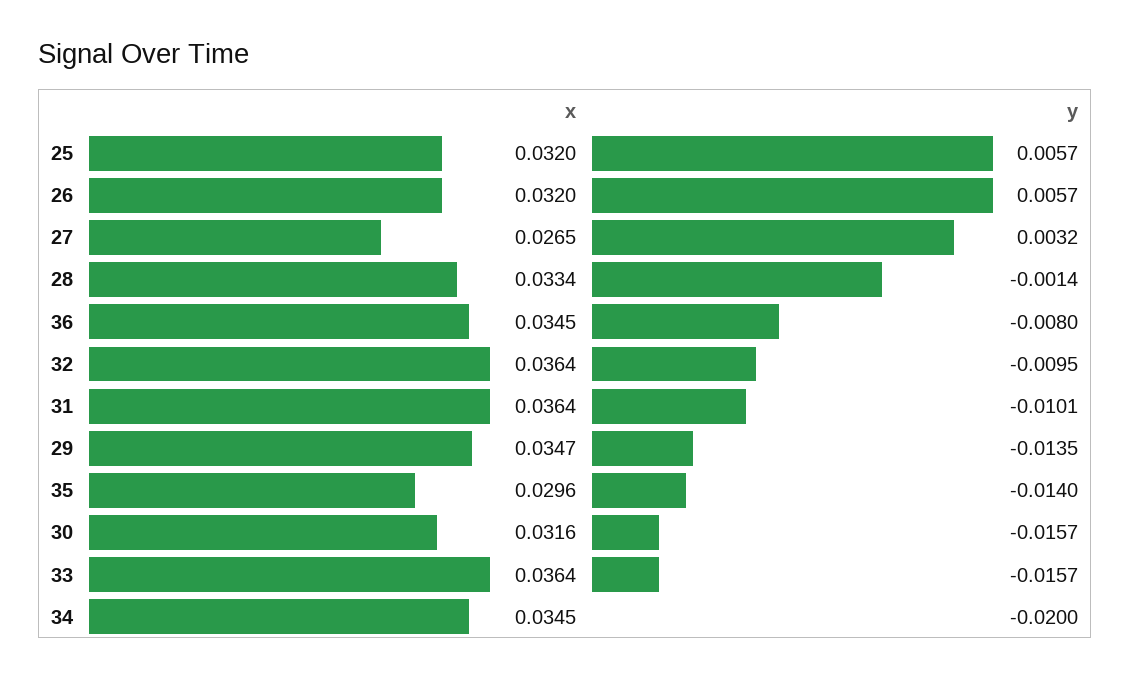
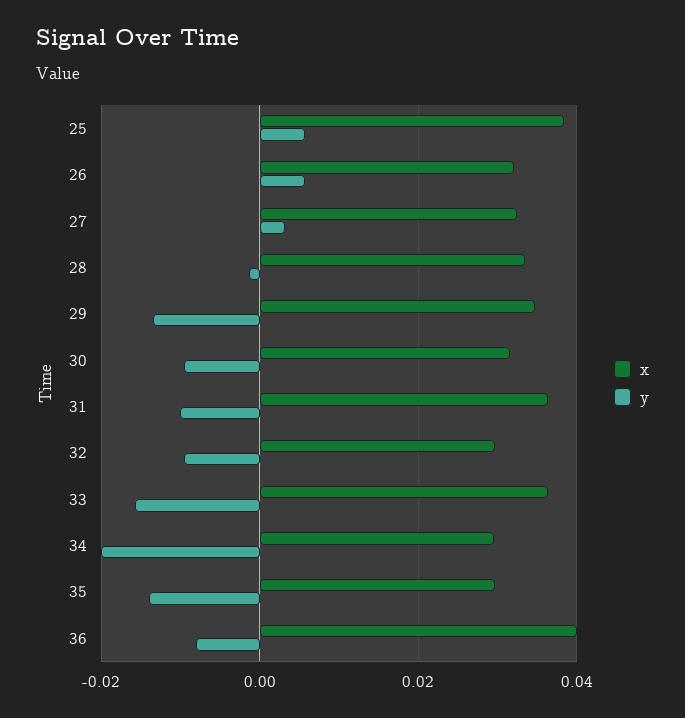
  {
    "x": {
-     "25": 0.032,
+     "25": 0.038,
      "26": 0.032,
-     "27": 0.0265,
+     "27": 0.032,
      "28": 0.0334,
-     "36": 0.0345,
+     "36": 0.04,
-     "32": 0.0364,
+     "32": 0.03,
      "31": 0.0364,
      "29": 0.0347,
      "35": 0.0296,
      "30": 0.0316,
      "33": 0.0364,
-     "34": 0.0345
+     "34": 0.03
    },
    "y": {
      "25": 0.0057,
      "26": 0.0057,
      "27": 0.0032,
      "28": -0.0014,
      "36": -0.008,
      "32": -0.0095,
      "31": -0.0101,
      "29": -0.0135,
      "35": -0.014,
-     "30": -0.0157,
+     "30": -0.01,
      "33": -0.0157,
      "34": -0.02
    }
  }

